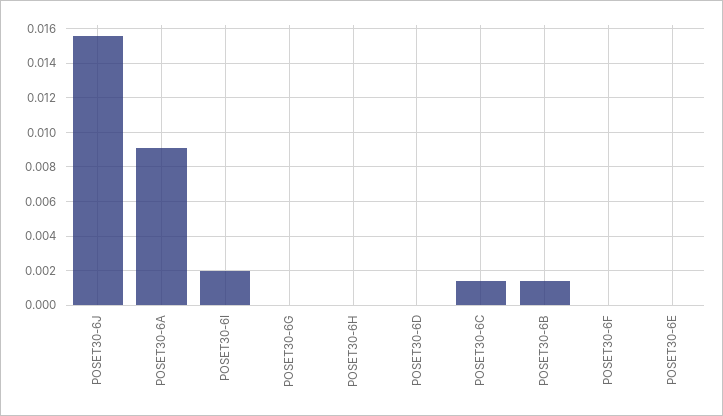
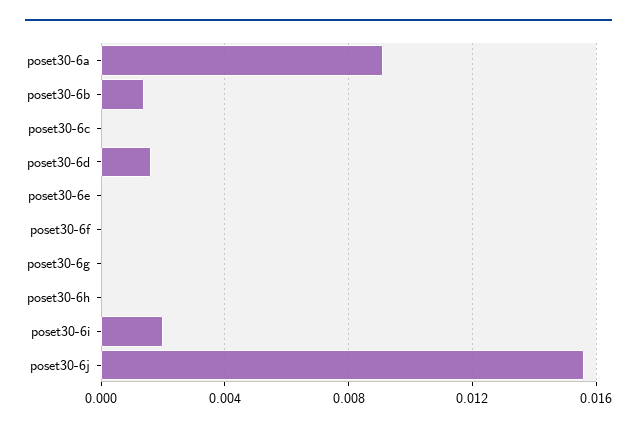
  {
    "POSET30-6J": 0.0155,
    "POSET30-6A": 0.009,
    "POSET30-6I": 0.002,
    "POSET30-6G": 0,
    "POSET30-6H": 0,
-   "POSET30-6D": 0,
+   "POSET30-6D": 0.0015,
-   "POSET30-6C": 0.0015,
+   "POSET30-6C": 0,
    "POSET30-6B": 0.0015,
    "POSET30-6F": 0,
    "POSET30-6E": 0
  }

